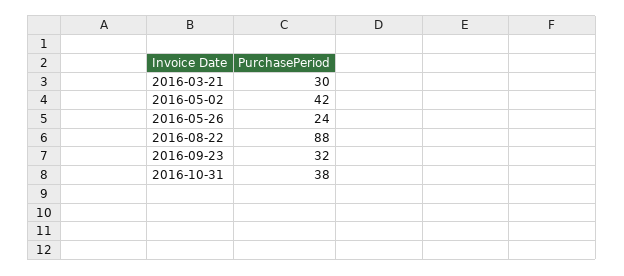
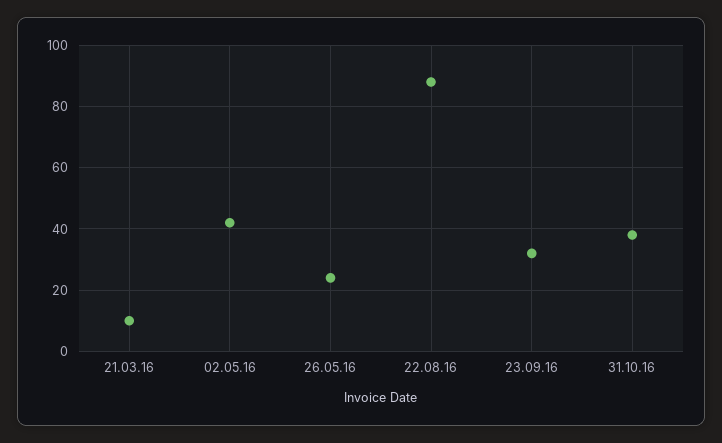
  {
-   "2016-03-21": 30,
+   "2016-03-21": 10,
    "2016-05-02": 42,
    "2016-05-26": 24,
    "2016-08-22": 88,
    "2016-09-23": 32,
    "2016-10-31": 38
  }

